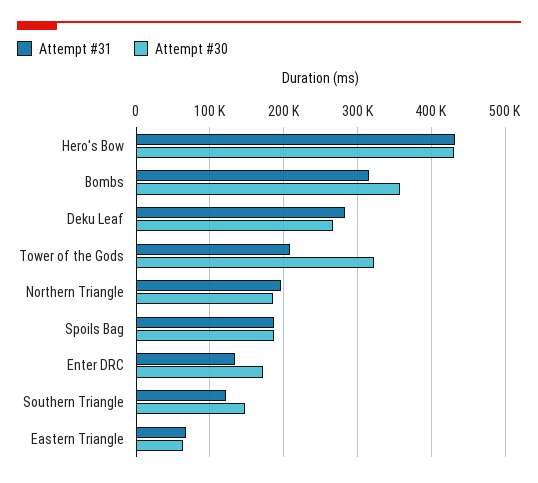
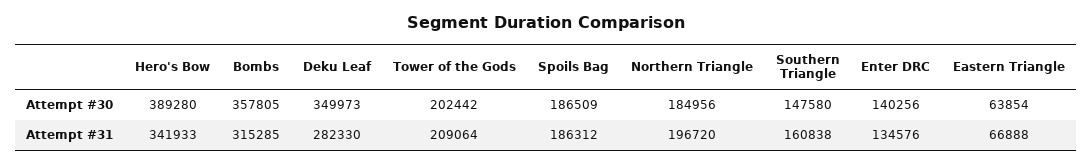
  {
    "Attempt #31": {
-     "Hero's Bow": 430000,
+     "Hero's Bow": 341933,
      "Bombs": 315285,
      "Deku Leaf": 282330,
      "Tower of the Gods": 209064,
      "Northern Triangle": 196720,
      "Spoils Bag": 186312,
      "Enter DRC": 134576,
-     "Southern Triangle": 120000,
+     "Southern Triangle": 160838,
      "Eastern Triangle": 66888
    },
    "Attempt #30": {
-     "Hero's Bow": 430000,
+     "Hero's Bow": 389280,
      "Bombs": 357805,
-     "Deku Leaf": 270000,
+     "Deku Leaf": 349973,
-     "Tower of the Gods": 320000,
+     "Tower of the Gods": 202442,
      "Northern Triangle": 184956,
      "Spoils Bag": 186509,
-     "Enter DRC": 170000,
+     "Enter DRC": 140256,
      "Southern Triangle": 147580,
      "Eastern Triangle": 63854
    }
  }

